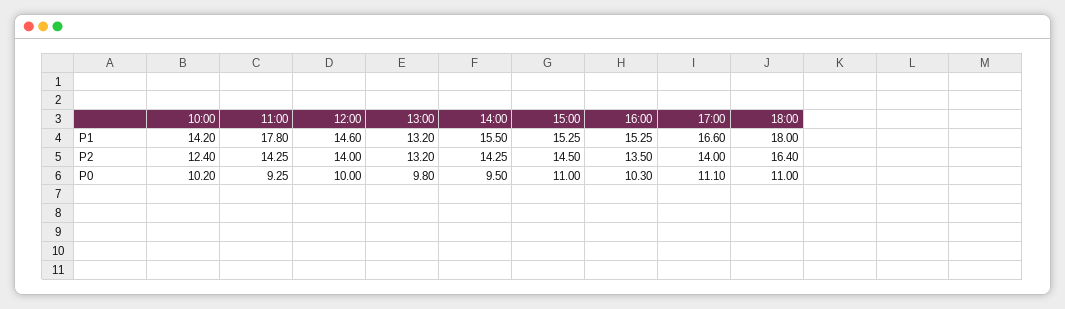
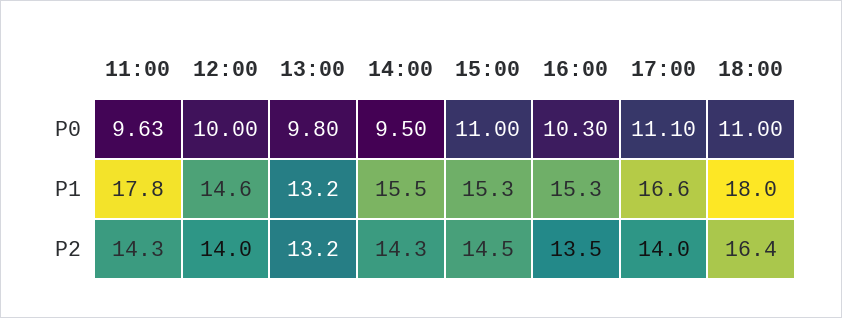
  {
-   "10:00": {
-     "P1": 14.2,
-     "P2": 12.4,
-     "P0": 10.2
-   },
    "11:00": {
      "P1": 17.8,
      "P2": 14.25,
-     "P0": 9.25
+     "P0": 9.63
    },
    "12:00": {
      "P1": 14.6,
      "P2": 14,
      "P0": 10
    },
    "13:00": {
      "P1": 13.2,
      "P2": 13.2,
      "P0": 9.8
    },
    "14:00": {
      "P1": 15.5,
      "P2": 14.25,
      "P0": 9.5
    },
    "15:00": {
      "P1": 15.25,
      "P2": 14.5,
      "P0": 11
    },
    "16:00": {
      "P1": 15.25,
      "P2": 13.5,
      "P0": 10.3
    },
    "17:00": {
      "P1": 16.6,
      "P2": 14,
      "P0": 11.1
    },
    "18:00": {
      "P1": 18,
      "P2": 16.4,
      "P0": 11
    }
  }

